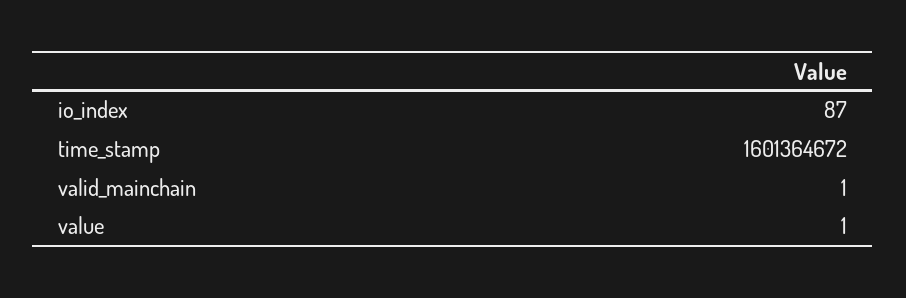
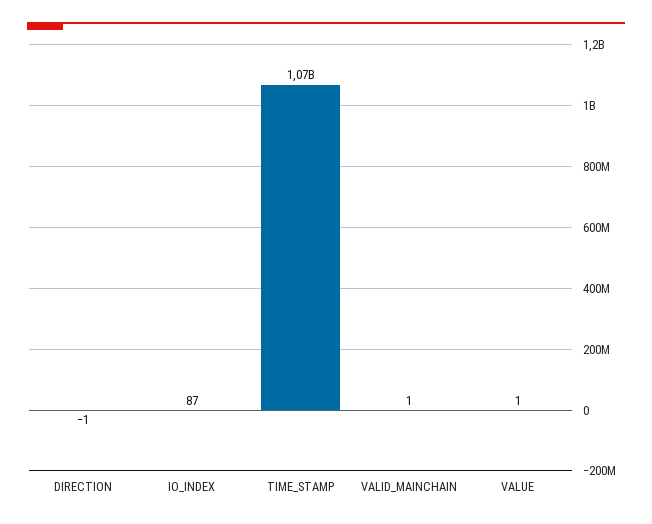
  {
    "io_index": 87,
-   "time_stamp": 1601364672,
+   "time_stamp": 1070000000,
    "valid_mainchain": 1,
-   "value": 1
+   "value": 1,
+   "DIRECTION": -1
  }

